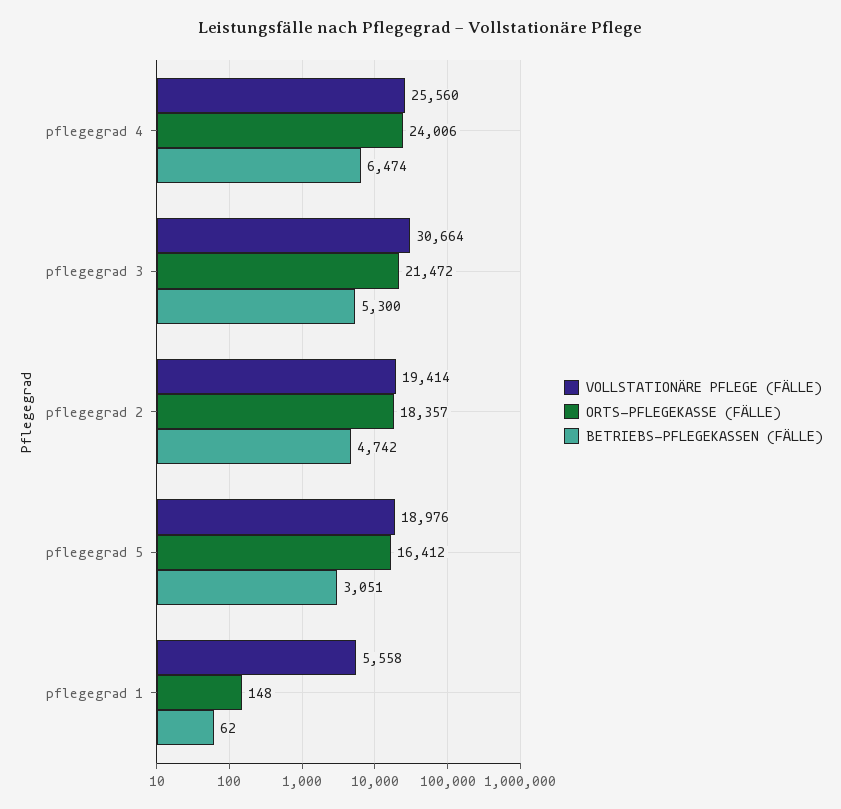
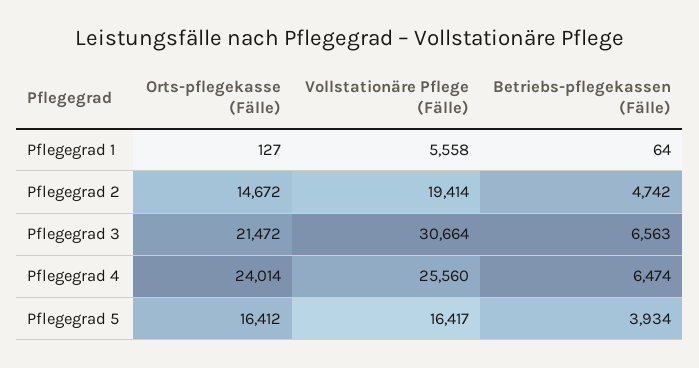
  {
    "VOLLSTATIONÄRE PFLEGE (FÄLLE)": {
      "pflegegrad 4": 25560,
      "pflegegrad 3": 30664,
      "pflegegrad 2": 19414,
-     "pflegegrad 5": 18976,
+     "pflegegrad 5": 16417,
      "pflegegrad 1": 5558
    },
    "ORTS-PFLEGEKASSE (FÄLLE)": {
-     "pflegegrad 4": 24006,
+     "pflegegrad 4": 24014,
      "pflegegrad 3": 21472,
-     "pflegegrad 2": 18357,
+     "pflegegrad 2": 14672,
      "pflegegrad 5": 16412,
-     "pflegegrad 1": 148
+     "pflegegrad 1": 127
    },
    "BETRIEBS-PFLEGEKASSEN (FÄLLE)": {
      "pflegegrad 4": 6474,
-     "pflegegrad 3": 5300,
+     "pflegegrad 3": 6563,
      "pflegegrad 2": 4742,
-     "pflegegrad 5": 3051,
+     "pflegegrad 5": 3934,
-     "pflegegrad 1": 62
+     "pflegegrad 1": 64
    }
  }

